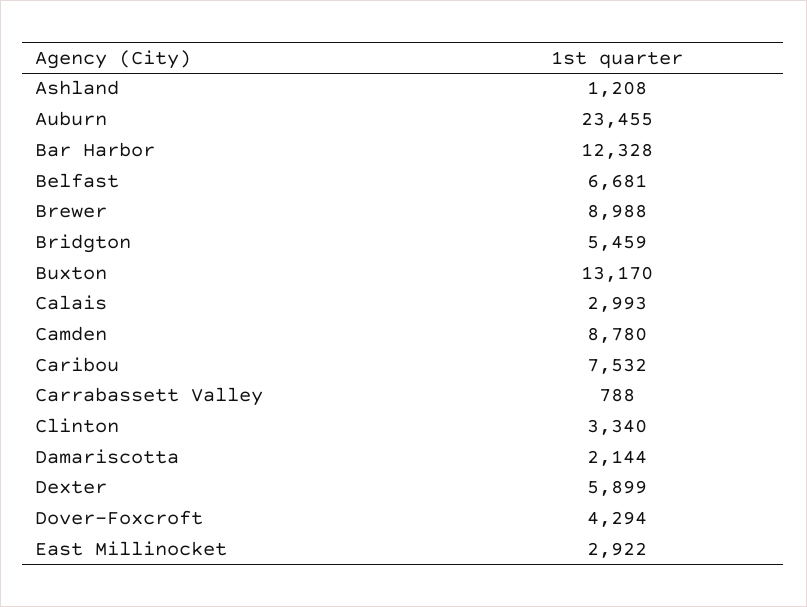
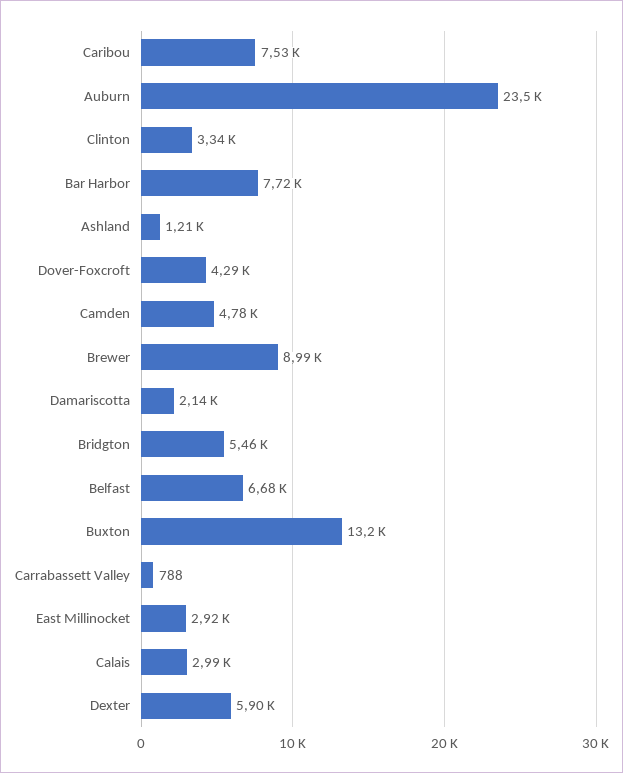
  {
    "Ashland": 1208,
    "Auburn": 23455,
-   "Bar Harbor": 12328,
+   "Bar Harbor": 7720,
    "Belfast": 6681,
    "Brewer": 8988,
    "Bridgton": 5459,
    "Buxton": 13170,
    "Calais": 2993,
-   "Camden": 8780,
+   "Camden": 4780,
    "Caribou": 7532,
    "Carrabassett Valley": 788,
    "Clinton": 3340,
    "Damariscotta": 2144,
    "Dexter": 5899,
    "Dover-Foxcroft": 4294,
    "East Millinocket": 2922
  }

